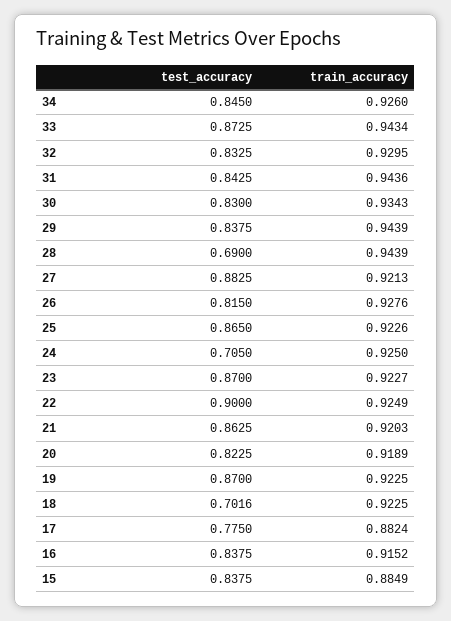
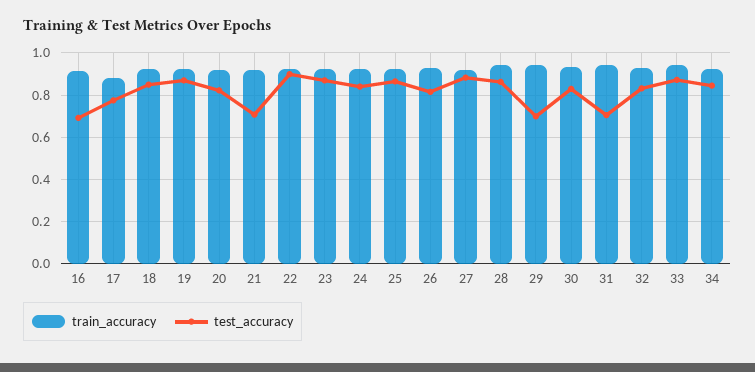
  {
    "test_accuracy": {
      "34": 0.845,
      "33": 0.8725,
      "32": 0.8325,
-     "31": 0.8425,
+     "31": 0.7,
      "30": 0.83,
-     "29": 0.8375,
+     "29": 0.7,
-     "28": 0.69,
+     "28": 0.85,
      "27": 0.8825,
      "26": 0.815,
      "25": 0.865,
-     "24": 0.705,
+     "24": 0.85,
      "23": 0.87,
      "22": 0.9,
-     "21": 0.8625,
+     "21": 0.7,
      "20": 0.8225,
      "19": 0.87,
-     "18": 0.7016,
+     "18": 0.85,
      "17": 0.775,
-     "16": 0.8375,
+     "16": 0.7
-     "15": 0.8375
    },
    "train_accuracy": {
      "34": 0.926,
      "33": 0.9434,
      "32": 0.9295,
      "31": 0.9436,
      "30": 0.9343,
      "29": 0.9439,
      "28": 0.9439,
      "27": 0.9213,
      "26": 0.9276,
      "25": 0.9226,
      "24": 0.925,
      "23": 0.9227,
      "22": 0.9249,
      "21": 0.9203,
      "20": 0.9189,
      "19": 0.9225,
      "18": 0.9225,
      "17": 0.8824,
-     "16": 0.9152,
+     "16": 0.9152
-     "15": 0.8849
    }
  }

